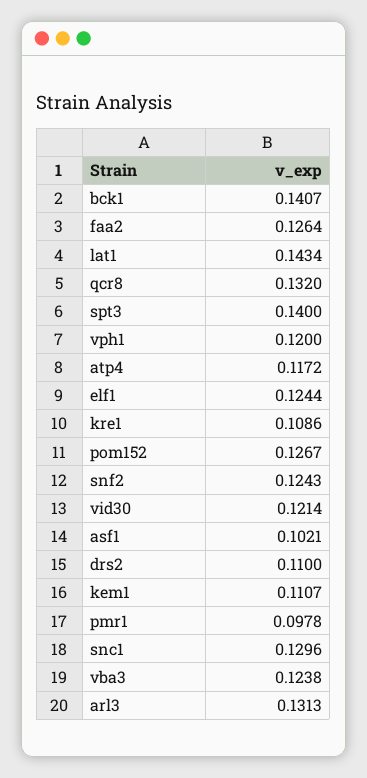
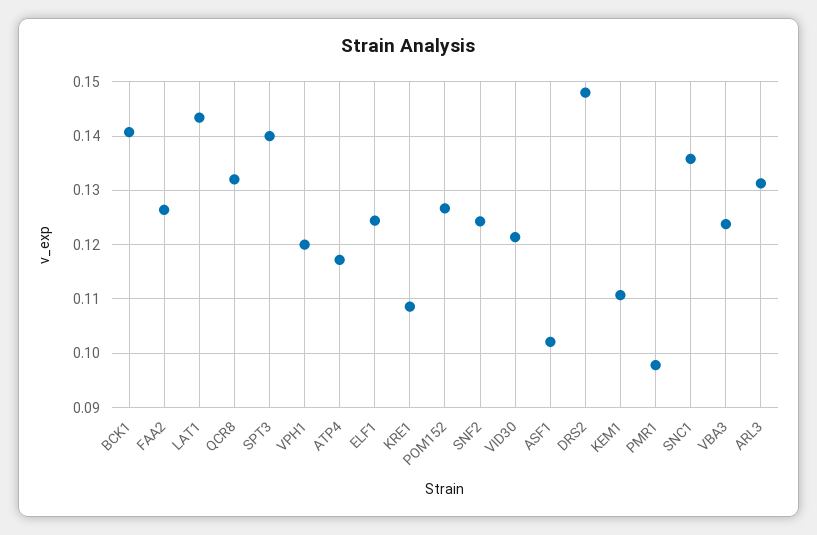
  {
    "bck1": 0.1407,
    "faa2": 0.1264,
    "lat1": 0.1434,
    "qcr8": 0.132,
    "spt3": 0.14,
    "vph1": 0.12,
    "atp4": 0.1172,
    "elf1": 0.1244,
    "kre1": 0.1086,
    "pom152": 0.1267,
    "snf2": 0.1243,
    "vid30": 0.1214,
    "asf1": 0.1021,
-   "drs2": 0.11,
+   "drs2": 0.148,
    "kem1": 0.1107,
    "pmr1": 0.0978,
-   "snc1": 0.1296,
+   "snc1": 0.136,
    "vba3": 0.1238,
    "arl3": 0.1313
  }

